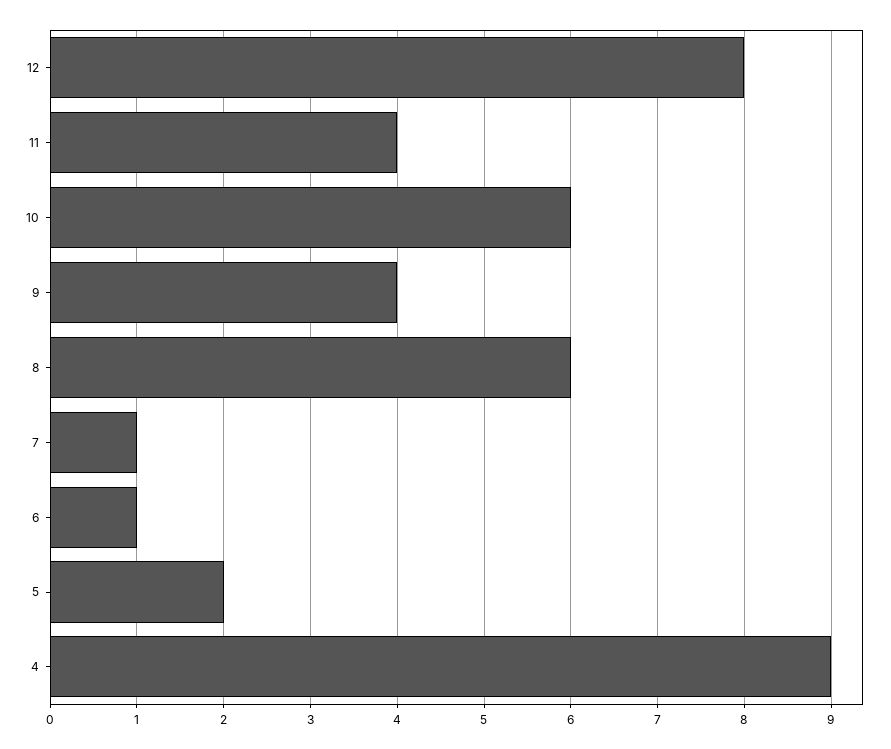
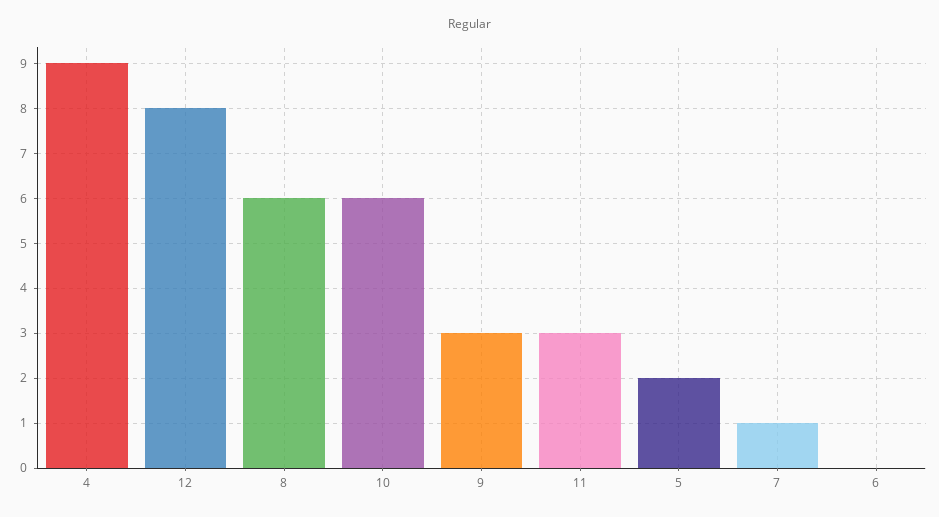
  {
    "12": 8,
-   "11": 4,
+   "11": 3,
    "10": 6,
-   "9": 4,
+   "9": 3,
    "8": 6,
    "7": 1,
-   "6": 1,
+   "6": 0,
    "5": 2,
    "4": 9
  }

